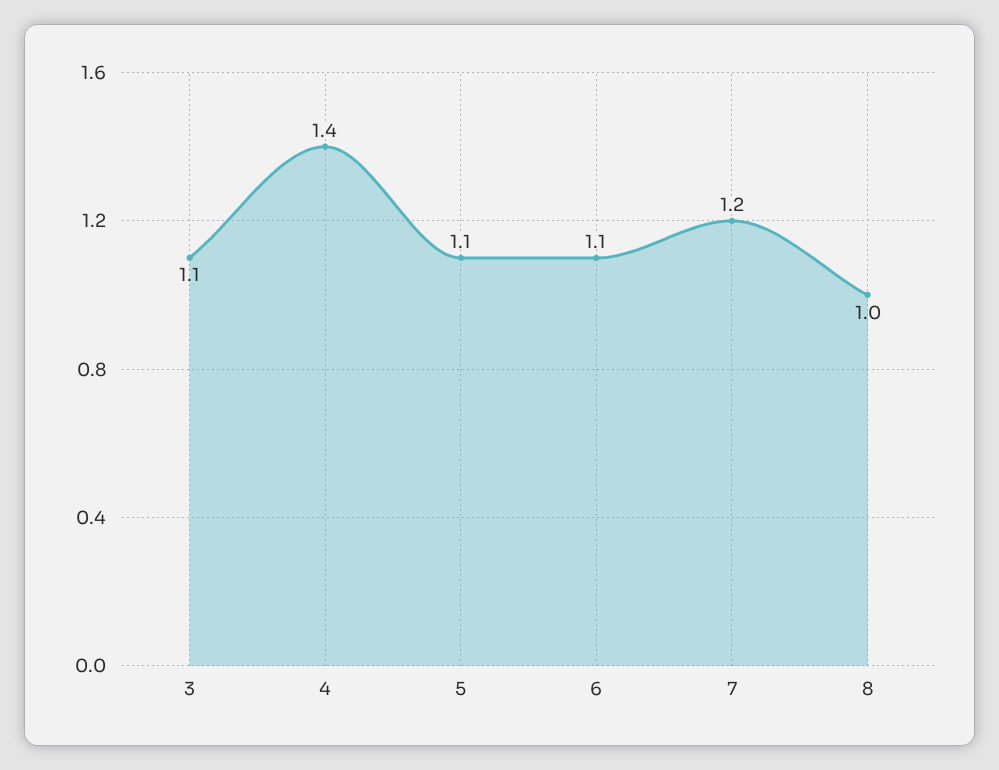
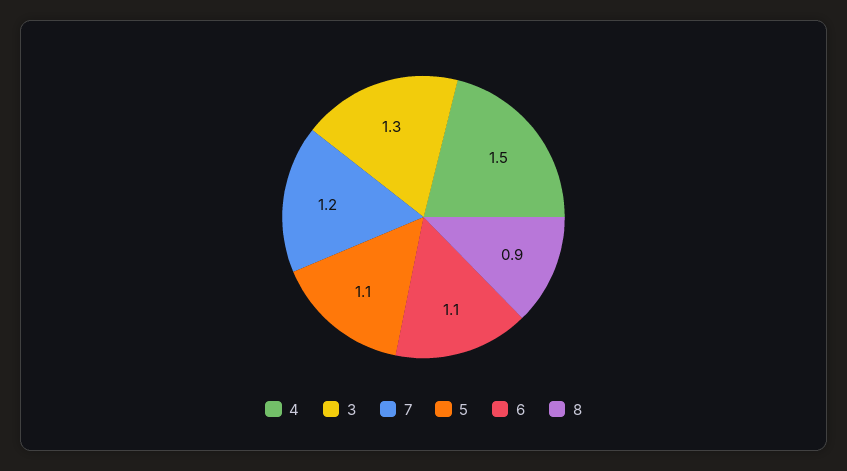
  {
-   "3": 1.1,
+   "3": 1.3,
-   "4": 1.4,
+   "4": 1.5,
    "5": 1.1,
    "6": 1.1,
    "7": 1.2,
-   "8": 1
+   "8": 0.9
  }

